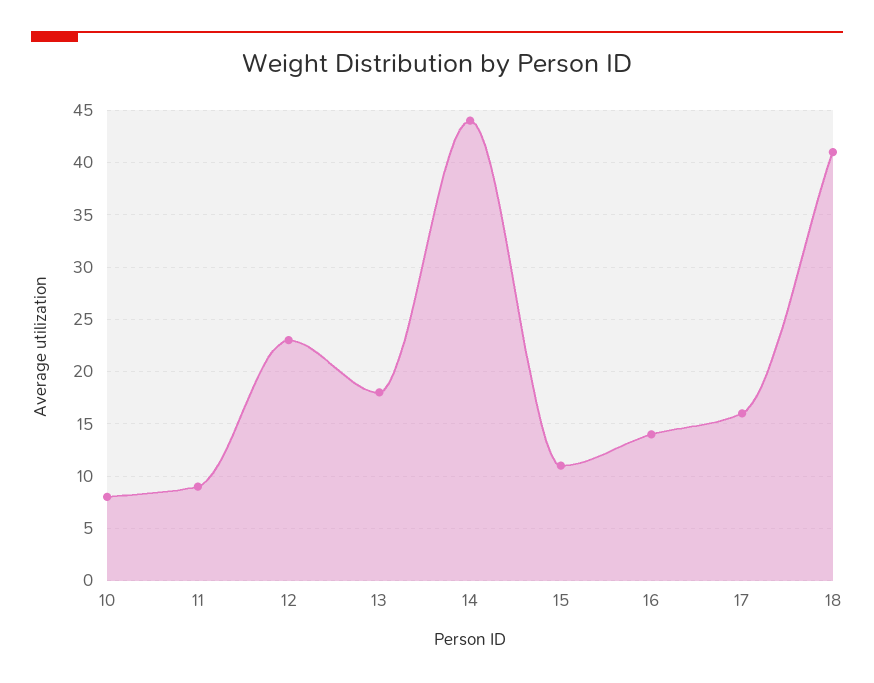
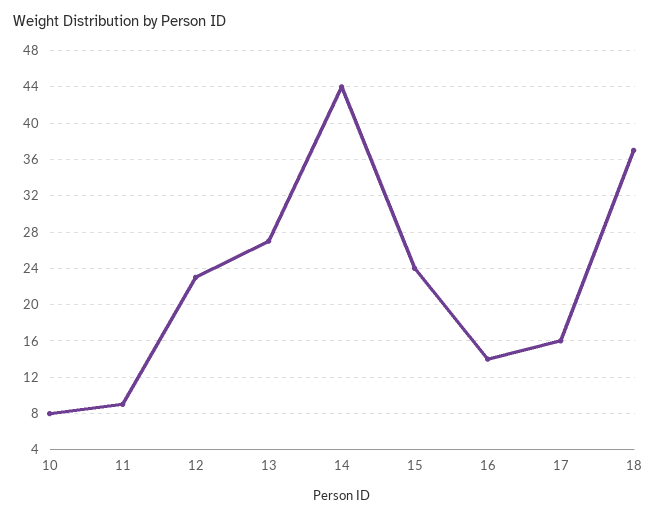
  {
    "10": 8,
    "11": 9,
    "12": 23,
-   "13": 18,
+   "13": 27,
    "14": 44,
-   "15": 11,
+   "15": 24,
    "16": 14,
    "17": 16,
-   "18": 41
+   "18": 37
  }

